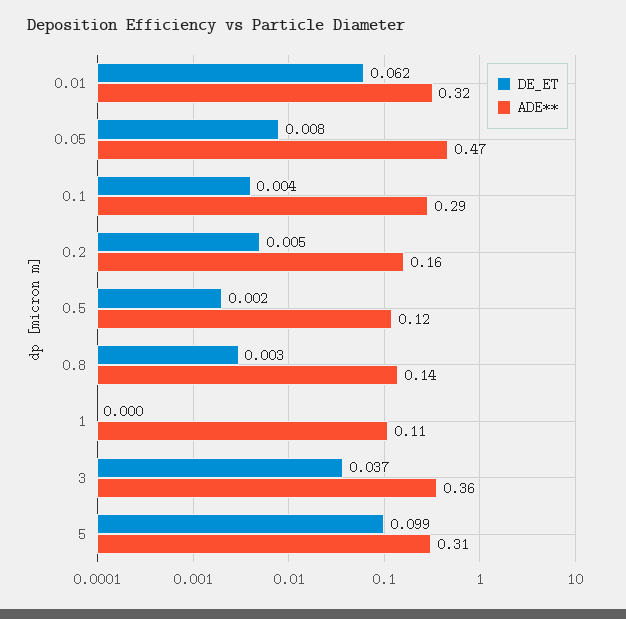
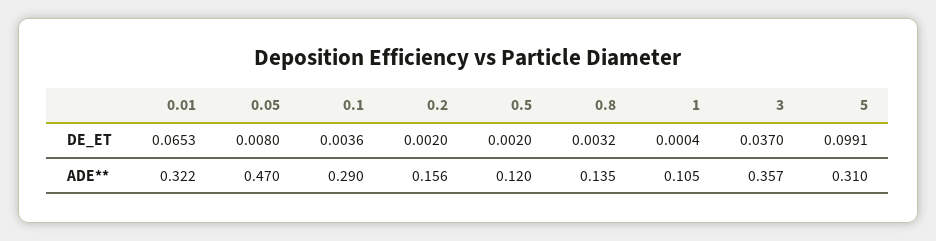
  {
    "DE_ET": {
-     "0.01": 0.062,
+     "0.01": 0.0653,
      "0.05": 0.008,
      "0.1": 0.0036,
-     "0.2": 0.005,
+     "0.2": 0.002,
      "0.5": 0.002,
      "0.8": 0.0032,
      "1": 0.0004,
      "3": 0.037,
      "5": 0.0991
    },
    "ADE**": {
      "0.01": 0.322,
      "0.05": 0.47,
      "0.1": 0.29,
      "0.2": 0.156,
      "0.5": 0.12,
      "0.8": 0.135,
      "1": 0.105,
      "3": 0.357,
      "5": 0.31
    }
  }

